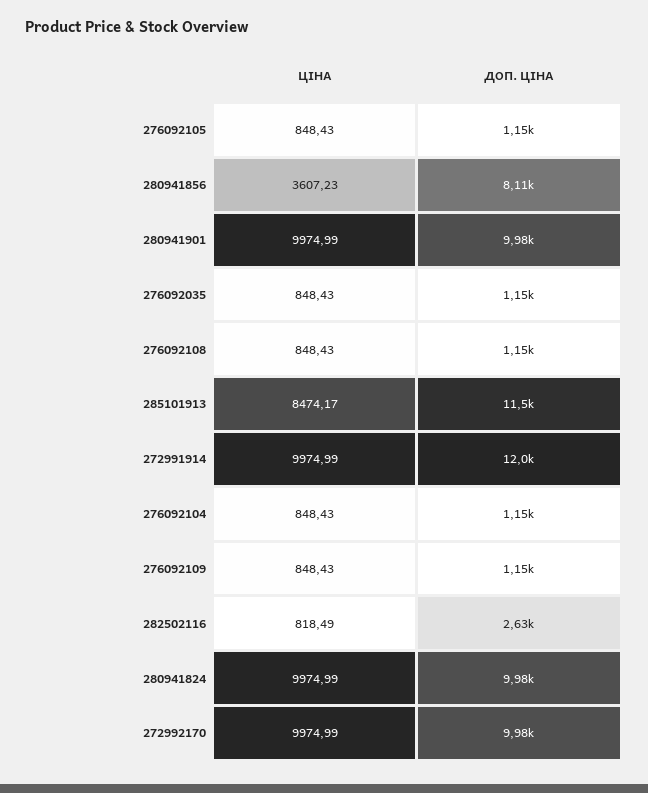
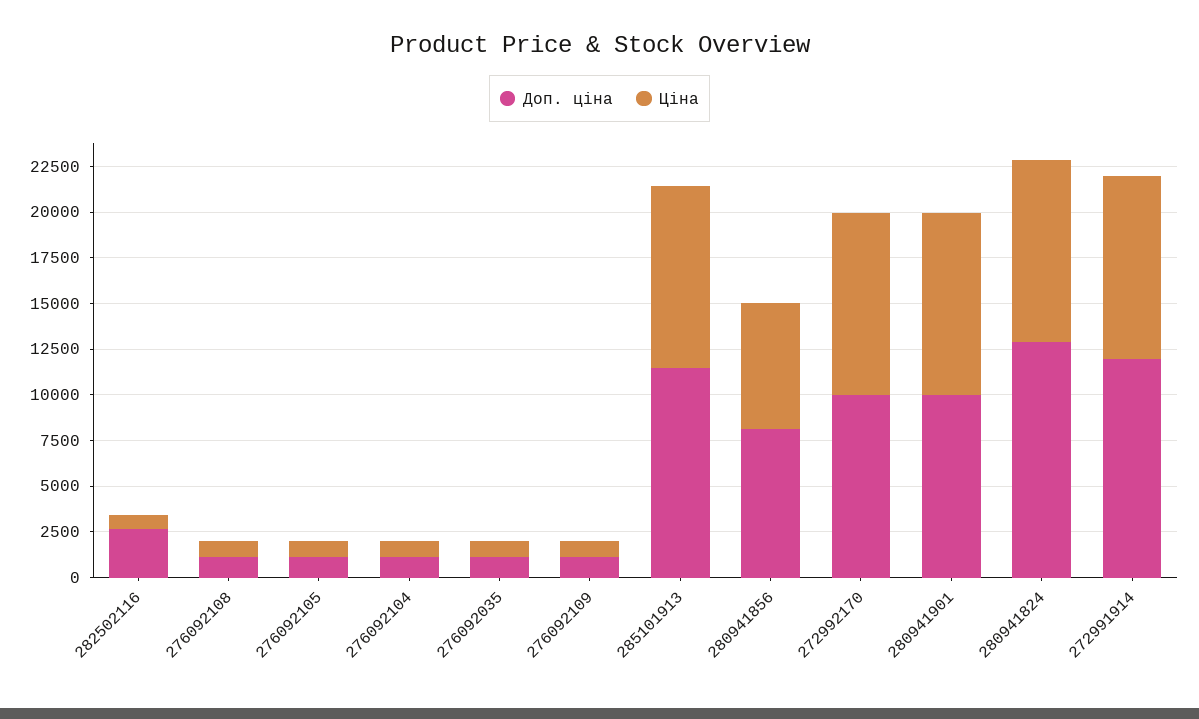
  {
    "ЦІНА": {
      "276092105": 848.43,
-     "280941856": 3607.23,
+     "280941856": 7000,
      "280941901": 9974.99,
      "276092035": 848.43,
      "276092108": 848.43,
-     "285101913": 8474.17,
+     "285101913": 10000,
      "272991914": 9974.99,
      "276092104": 848.43,
      "276092109": 848.43,
      "282502116": 818.49,
      "280941824": 9974.99,
      "272992170": 9974.99
    },
    "ДОП. ЦІНА": {
      "276092105": 1150,
      "280941856": 8110,
      "280941901": 9980,
      "276092035": 1150,
      "276092108": 1150,
      "285101913": 11500,
      "272991914": 12000,
      "276092104": 1150,
      "276092109": 1150,
      "282502116": 2630,
-     "280941824": 9980,
+     "280941824": 13000,
      "272992170": 9980
    }
  }

